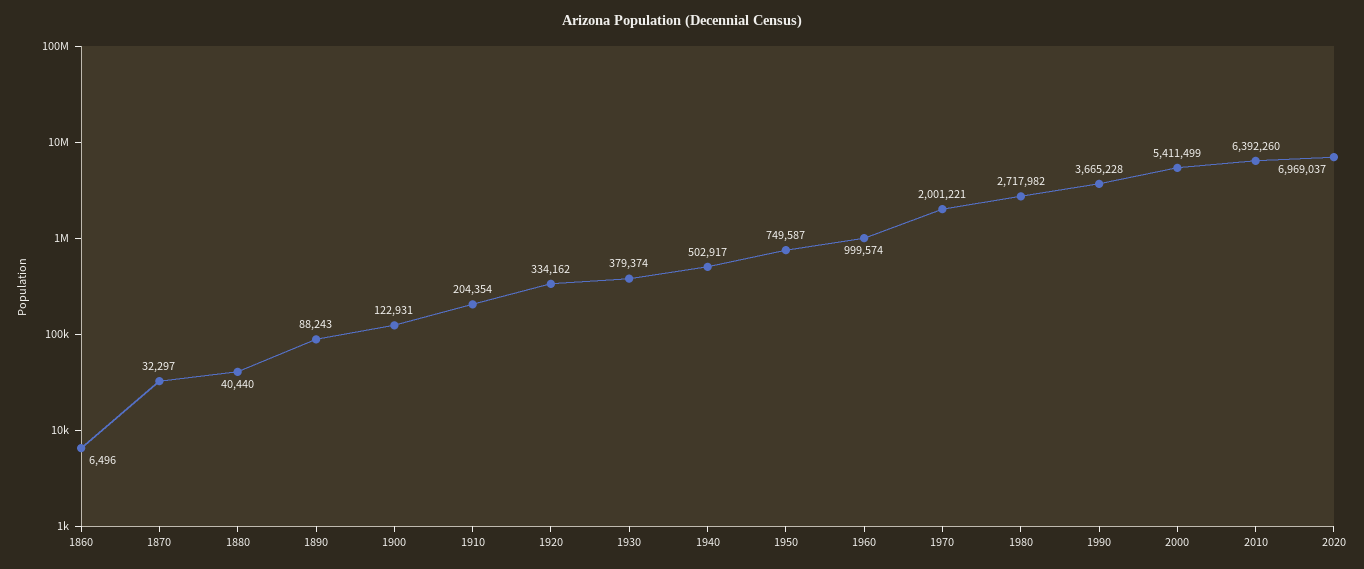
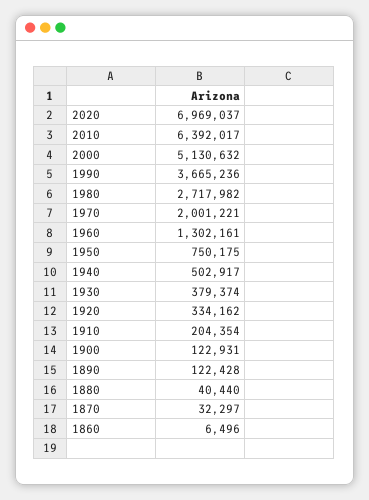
  {
    "1860": 6496,
    "1870": 32297,
    "1880": 40440,
-   "1890": 88243,
+   "1890": 122428,
    "1900": 122931,
    "1910": 204354,
    "1920": 334162,
    "1930": 379374,
    "1940": 502917,
-   "1950": 749587,
+   "1950": 750175,
-   "1960": 999574,
+   "1960": 1302161,
    "1970": 2001221,
    "1980": 2717982,
-   "1990": 3665228,
+   "1990": 3665236,
-   "2000": 5411499,
+   "2000": 5130632,
-   "2010": 6392260,
+   "2010": 6392017,
    "2020": 6969037
  }

